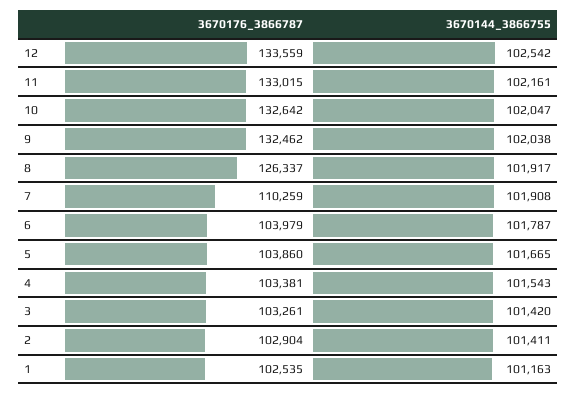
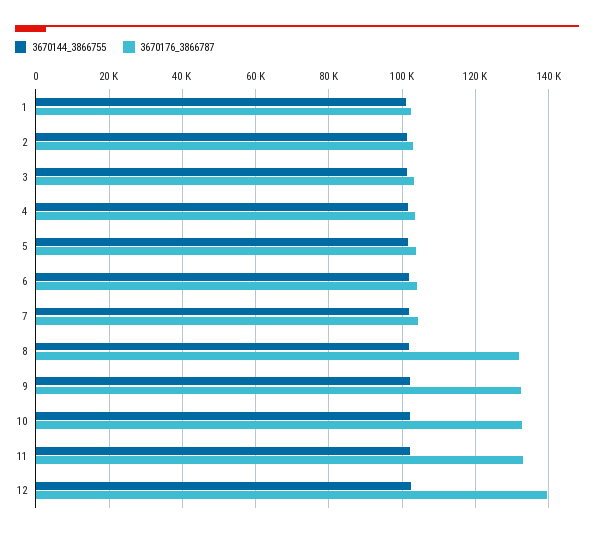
  {
    "3670176_3866787": {
-     "12": 133559,
+     "12": 140000,
      "11": 133015,
      "10": 132642,
      "9": 132462,
-     "8": 126337,
+     "8": 132000,
-     "7": 110259,
+     "7": 104000,
      "6": 103979,
      "5": 103860,
      "4": 103381,
      "3": 103261,
      "2": 102904,
      "1": 102535
    },
    "3670144_3866755": {
      "12": 102542,
      "11": 102161,
      "10": 102047,
      "9": 102038,
      "8": 101917,
      "7": 101908,
      "6": 101787,
      "5": 101665,
      "4": 101543,
      "3": 101420,
      "2": 101411,
      "1": 101163
    }
  }

